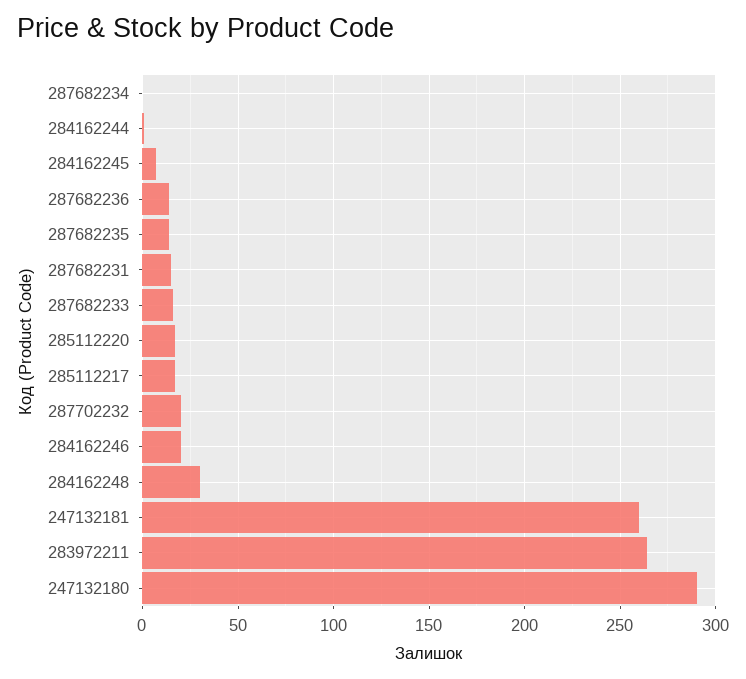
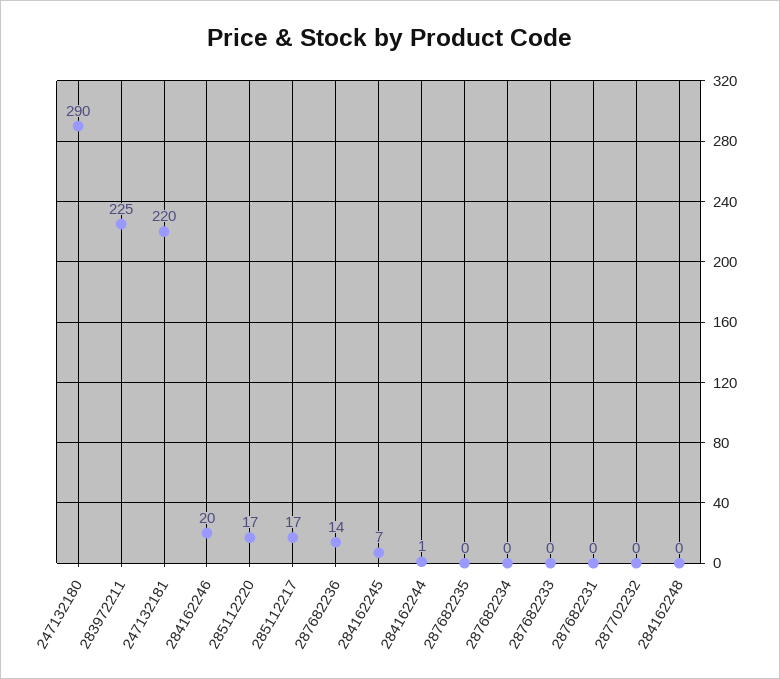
  {
    "287682234": 0,
    "284162244": 1,
    "284162245": 7,
    "287682236": 14,
-   "287682235": 15,
+   "287682235": 0,
-   "287682231": 15,
+   "287682231": 0,
-   "287682233": 15,
+   "287682233": 0,
    "285112220": 17,
    "285112217": 17,
-   "287702232": 20,
+   "287702232": 0,
    "284162246": 20,
-   "284162248": 30,
+   "284162248": 0,
-   "247132181": 260,
+   "247132181": 220,
-   "283972211": 265,
+   "283972211": 225,
    "247132180": 290
  }

